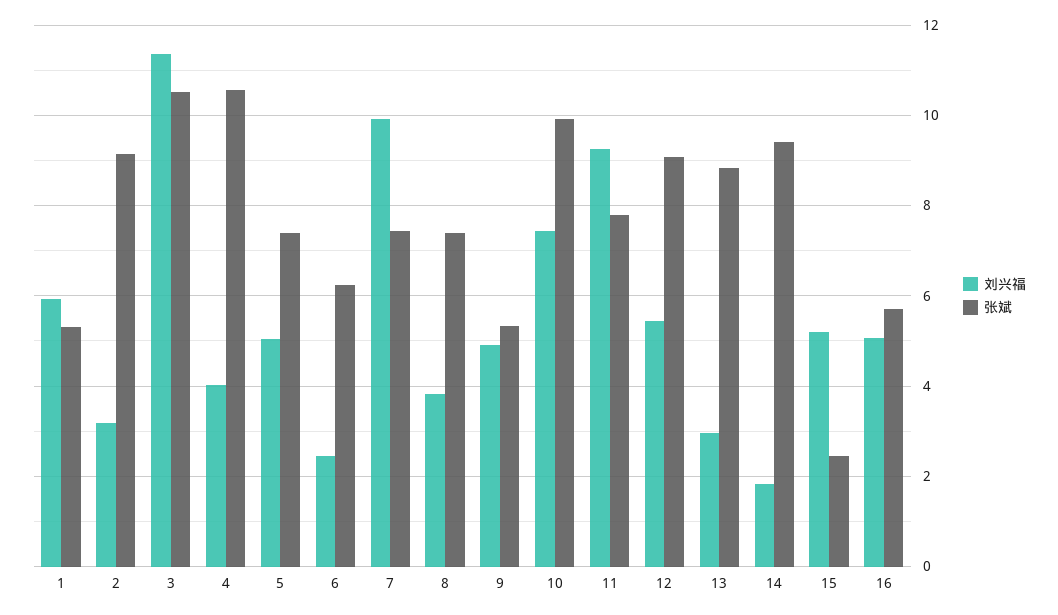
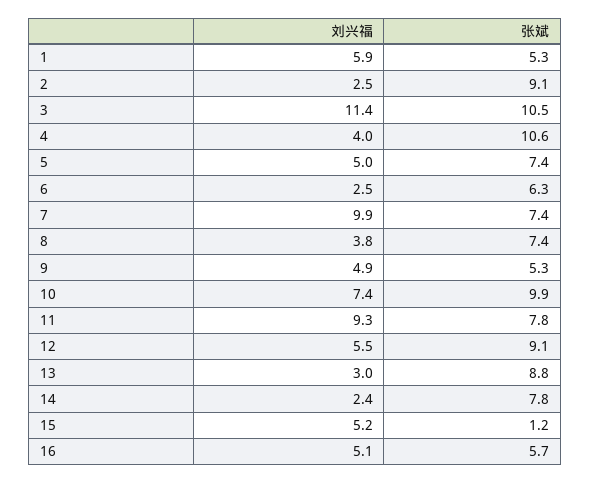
  {
    "刘兴福": {
      "1": 5.9,
-     "2": 3.2,
+     "2": 2.5,
      "3": 11.4,
      "4": 4,
      "5": 5,
      "6": 2.5,
      "7": 9.9,
      "8": 3.8,
      "9": 4.9,
      "10": 7.4,
      "11": 9.3,
      "12": 5.5,
      "13": 3,
-     "14": 1.8,
+     "14": 2.4,
      "15": 5.2,
      "16": 5.1
    },
    "张斌": {
      "1": 5.3,
      "2": 9.1,
      "3": 10.5,
      "4": 10.6,
      "5": 7.4,
      "6": 6.3,
      "7": 7.4,
      "8": 7.4,
      "9": 5.3,
      "10": 9.9,
      "11": 7.8,
      "12": 9.1,
      "13": 8.8,
-     "14": 9.4,
+     "14": 7.8,
-     "15": 2.4,
+     "15": 1.2,
      "16": 5.7
    }
  }

